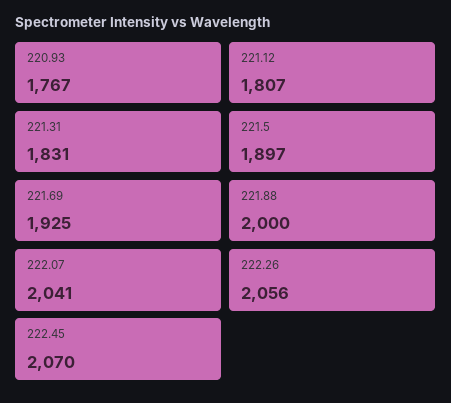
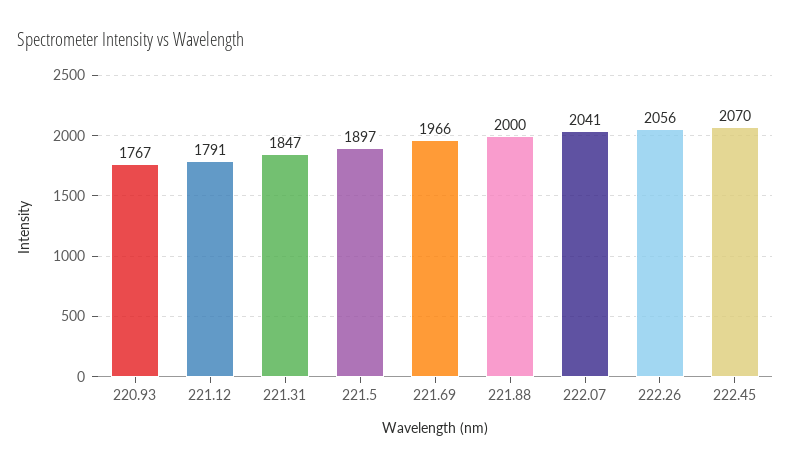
  {
    "220.93": 1767,
-   "221.12": 1807,
+   "221.12": 1791,
-   "221.31": 1831,
+   "221.31": 1847,
    "221.5": 1897,
-   "221.69": 1925,
+   "221.69": 1966,
    "221.88": 2000,
    "222.07": 2041,
    "222.26": 2056,
    "222.45": 2070
  }

